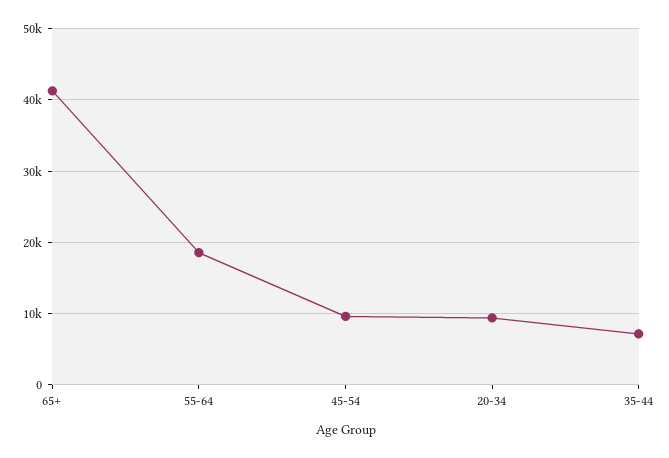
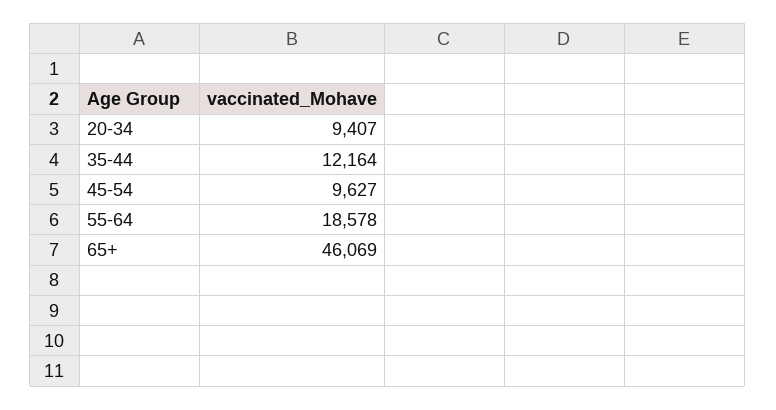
  {
-   "65+": 41000,
+   "65+": 46069,
    "55-64": 18578,
    "45-54": 9627,
    "20-34": 9407,
-   "35-44": 7000
+   "35-44": 12164
  }

